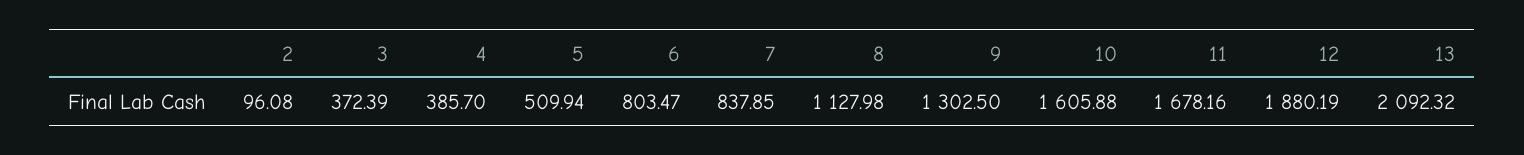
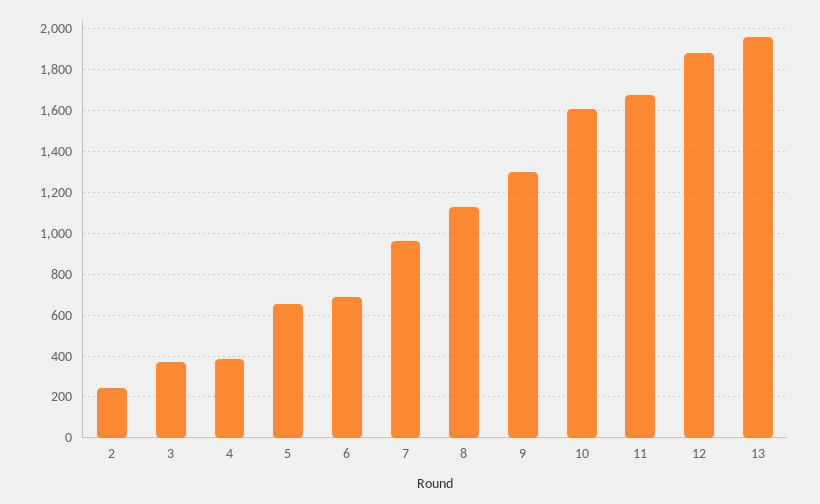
  {
-   "2": 96.08,
+   "2": 250,
    "3": 372.39,
    "4": 385.7,
-   "5": 509.94,
+   "5": 650,
-   "6": 803.47,
+   "6": 700,
-   "7": 837.85,
+   "7": 950,
    "8": 1127.98,
    "9": 1302.5,
    "10": 1605.88,
    "11": 1678.16,
    "12": 1880.19,
-   "13": 2092.32
+   "13": 1950
  }

